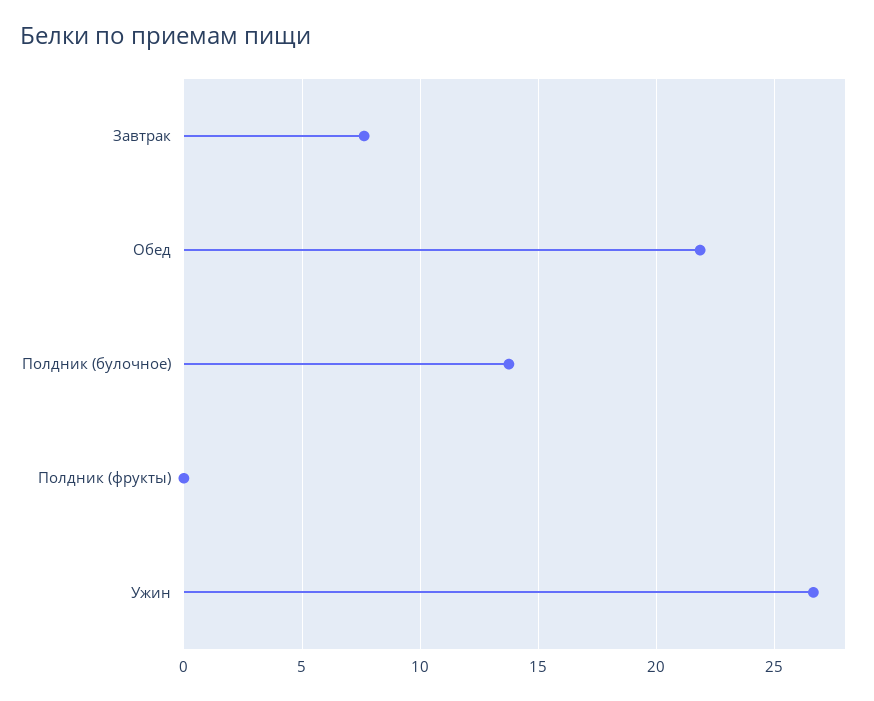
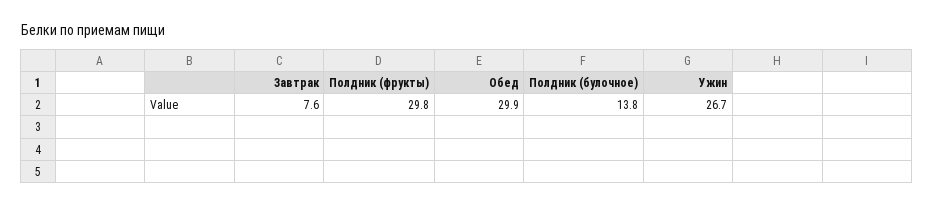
  {
    "Завтрак": 7.6,
-   "Обед": 22,
+   "Обед": 29.9,
    "Полдник (булочное)": 13.8,
-   "Полдник (фрукты)": 0,
+   "Полдник (фрукты)": 29.8,
    "Ужин": 26.7
  }

